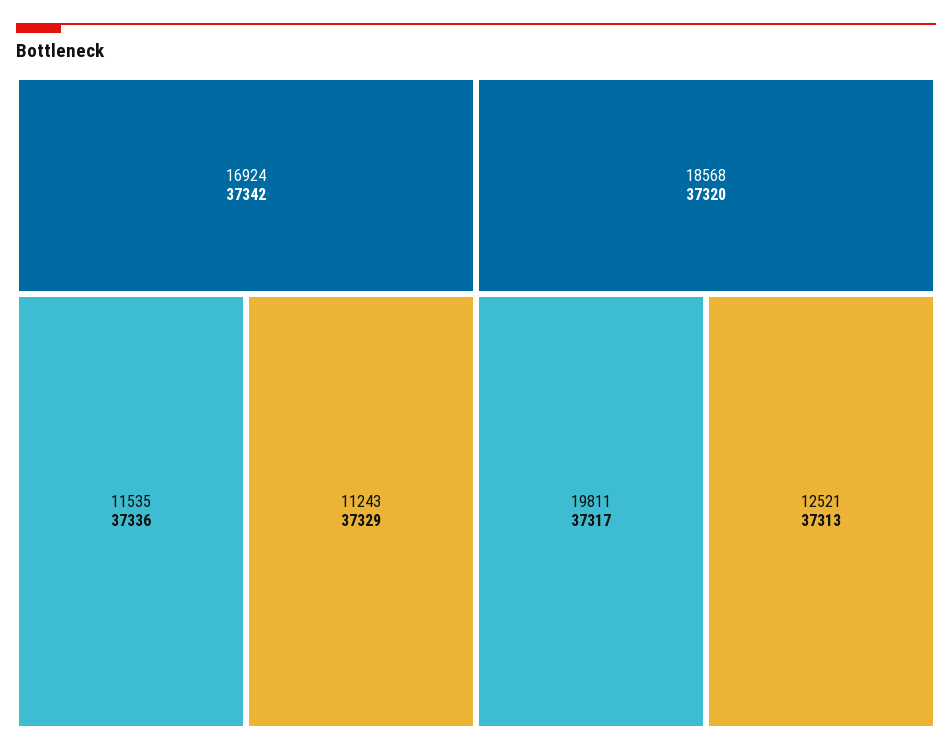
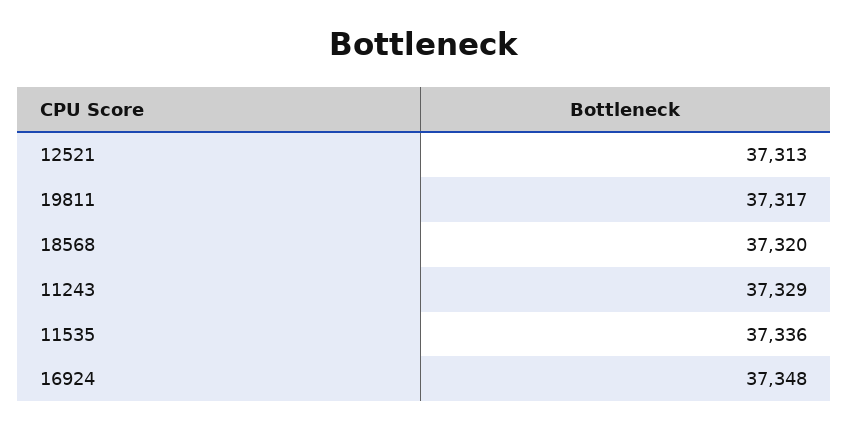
  {
-   "16924": 37342,
+   "16924": 37348,
    "11535": 37336,
    "11243": 37329,
    "18568": 37320,
    "19811": 37317,
    "12521": 37313
  }

